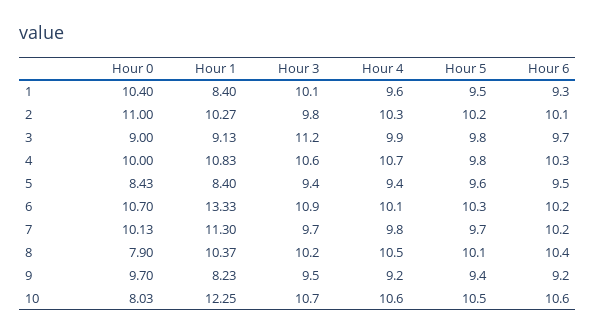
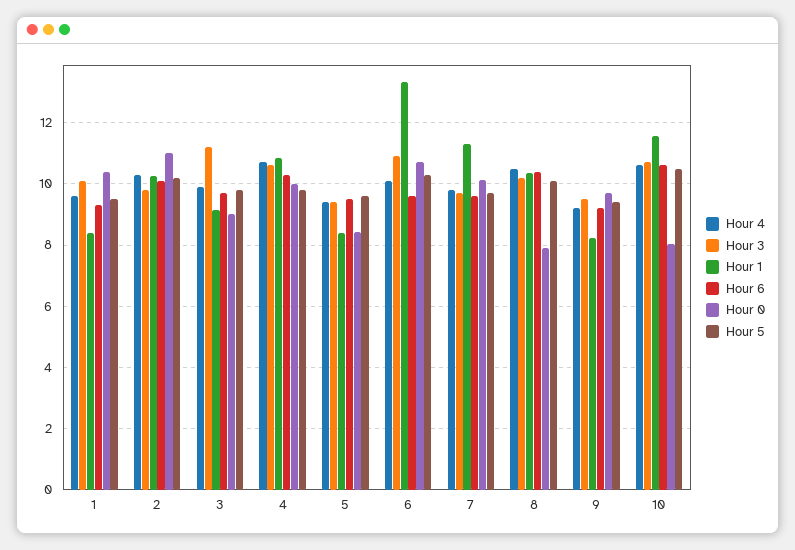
  {
    "Hour 0": {
      "1": 10.4,
      "2": 11,
      "3": 9,
      "4": 10,
      "5": 8.43,
      "6": 10.7,
      "7": 10.13,
      "8": 7.9,
      "9": 9.7,
      "10": 8.03
    },
    "Hour 1": {
      "1": 8.4,
      "2": 10.27,
      "3": 9.13,
      "4": 10.83,
      "5": 8.4,
      "6": 13.33,
      "7": 11.3,
      "8": 10.37,
      "9": 8.23,
-     "10": 12.25
+     "10": 11.6
    },
    "Hour 3": {
      "1": 10.1,
      "2": 9.8,
      "3": 11.2,
      "4": 10.6,
      "5": 9.4,
      "6": 10.9,
      "7": 9.7,
      "8": 10.2,
      "9": 9.5,
      "10": 10.7
    },
    "Hour 4": {
      "1": 9.6,
      "2": 10.3,
      "3": 9.9,
      "4": 10.7,
      "5": 9.4,
      "6": 10.1,
      "7": 9.8,
      "8": 10.5,
      "9": 9.2,
      "10": 10.6
    },
    "Hour 5": {
      "1": 9.5,
      "2": 10.2,
      "3": 9.8,
      "4": 9.8,
      "5": 9.6,
      "6": 10.3,
      "7": 9.7,
      "8": 10.1,
      "9": 9.4,
      "10": 10.5
    },
    "Hour 6": {
      "1": 9.3,
      "2": 10.1,
      "3": 9.7,
      "4": 10.3,
      "5": 9.5,
-     "6": 10.2,
+     "6": 9.6,
-     "7": 10.2,
+     "7": 9.6,
      "8": 10.4,
      "9": 9.2,
      "10": 10.6
    }
  }

